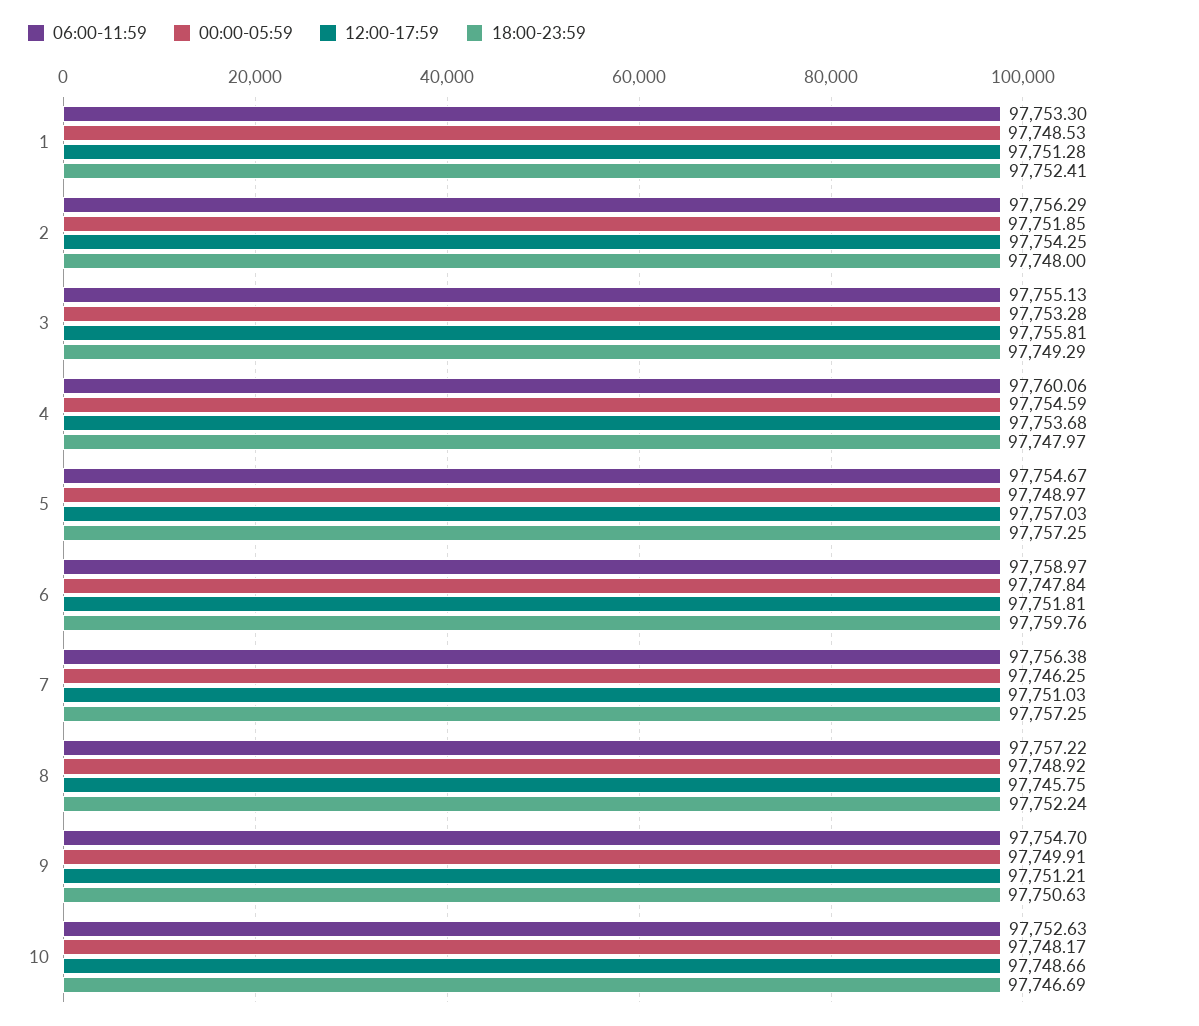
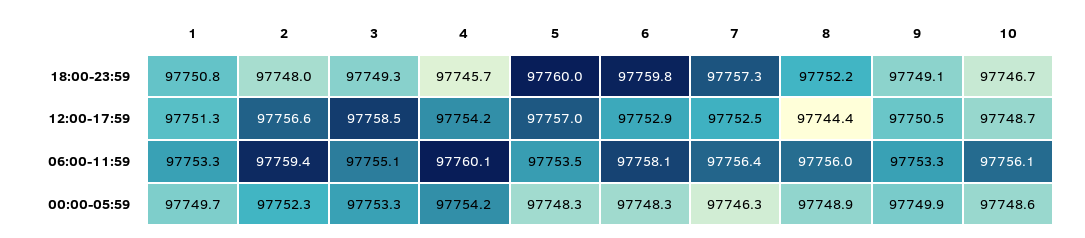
  {
    "06:00-11:59": {
      "1": 97753.3,
-     "2": 97756.29,
+     "2": 97759.4,
      "3": 97755.13,
      "4": 97760.06,
-     "5": 97754.67,
+     "5": 97753.5,
-     "6": 97758.97,
+     "6": 97758.1,
      "7": 97756.38,
-     "8": 97757.22,
+     "8": 97756,
-     "9": 97754.7,
+     "9": 97753.3,
-     "10": 97752.63
+     "10": 97756.1
    },
    "00:00-05:59": {
-     "1": 97748.53,
+     "1": 97749.7,
-     "2": 97751.85,
+     "2": 97752.3,
      "3": 97753.28,
-     "4": 97754.59,
+     "4": 97754.2,
-     "5": 97748.97,
+     "5": 97748.3,
-     "6": 97747.84,
+     "6": 97748.3,
      "7": 97746.25,
      "8": 97748.92,
      "9": 97749.91,
-     "10": 97748.17
+     "10": 97748.6
    },
    "12:00-17:59": {
      "1": 97751.28,
-     "2": 97754.25,
+     "2": 97756.6,
-     "3": 97755.81,
+     "3": 97758.5,
-     "4": 97753.68,
+     "4": 97754.2,
      "5": 97757.03,
-     "6": 97751.81,
+     "6": 97752.9,
-     "7": 97751.03,
+     "7": 97752.5,
-     "8": 97745.75,
+     "8": 97744.4,
-     "9": 97751.21,
+     "9": 97750.5,
      "10": 97748.66
    },
    "18:00-23:59": {
-     "1": 97752.41,
+     "1": 97750.8,
      "2": 97748,
      "3": 97749.29,
-     "4": 97747.97,
+     "4": 97745.7,
-     "5": 97757.25,
+     "5": 97760,
      "6": 97759.76,
      "7": 97757.25,
      "8": 97752.24,
-     "9": 97750.63,
+     "9": 97749.1,
      "10": 97746.69
    }
  }

